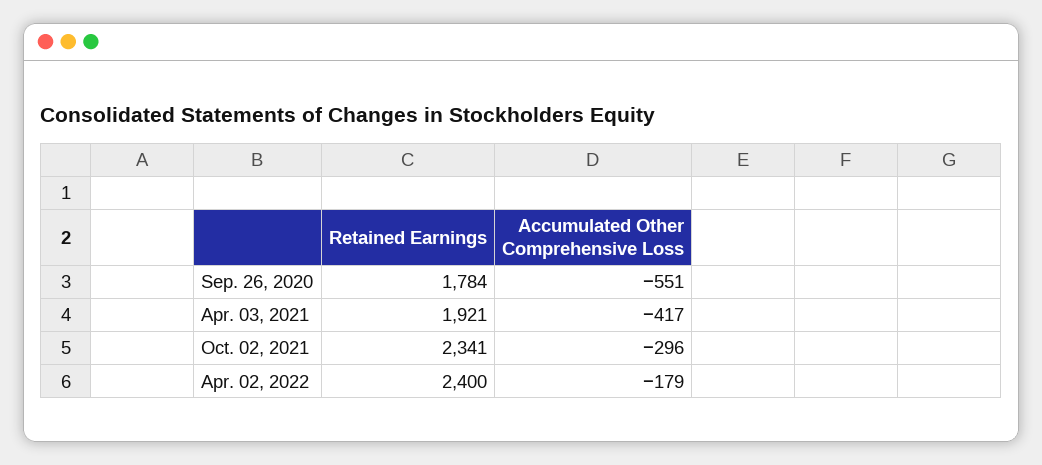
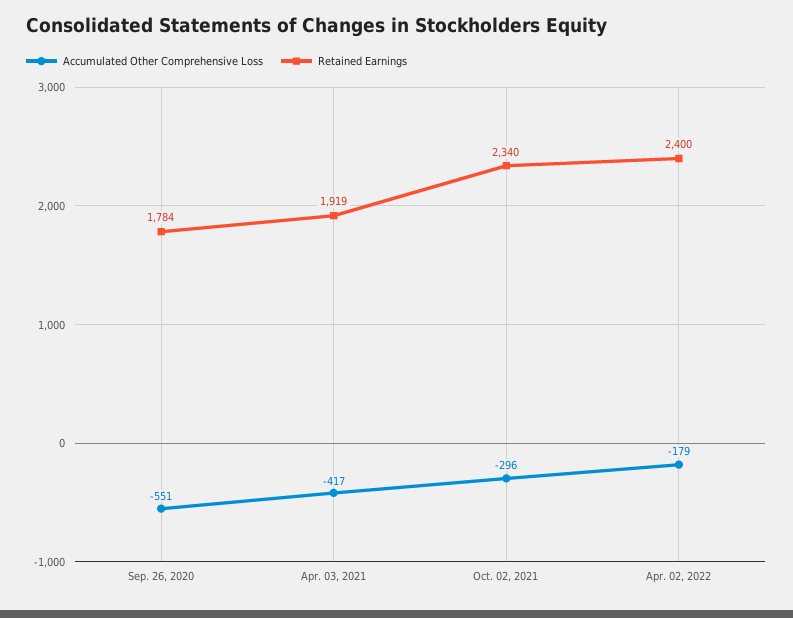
  {
    "Retained Earnings": {
      "Sep. 26, 2020": 1784,
-     "Apr. 03, 2021": 1921,
+     "Apr. 03, 2021": 1919,
-     "Oct. 02, 2021": 2341,
+     "Oct. 02, 2021": 2340,
      "Apr. 02, 2022": 2400
    },
    "Accumulated Other Comprehensive Loss": {
      "Sep. 26, 2020": -551,
      "Apr. 03, 2021": -417,
      "Oct. 02, 2021": -296,
      "Apr. 02, 2022": -179
    }
  }

